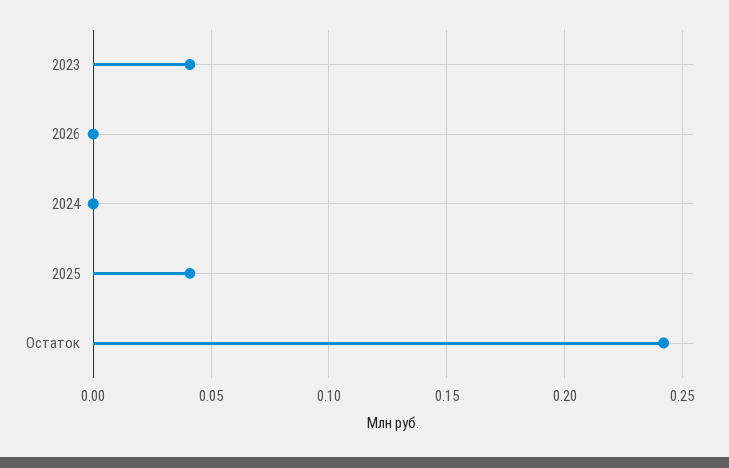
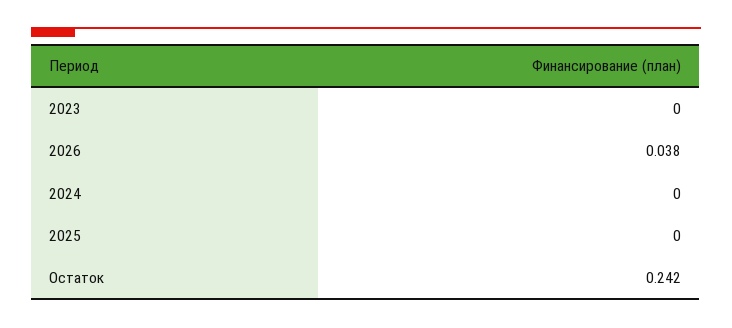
  {
-   "2023": 0.04,
+   "2023": 0,
-   "2026": 0,
+   "2026": 0.038,
    "2024": 0,
-   "2025": 0.04,
+   "2025": 0,
    "Остаток": 0.242
  }

